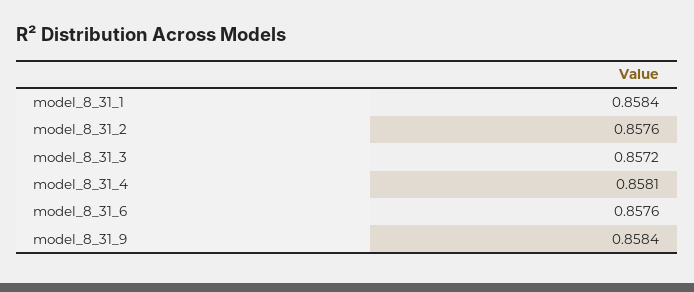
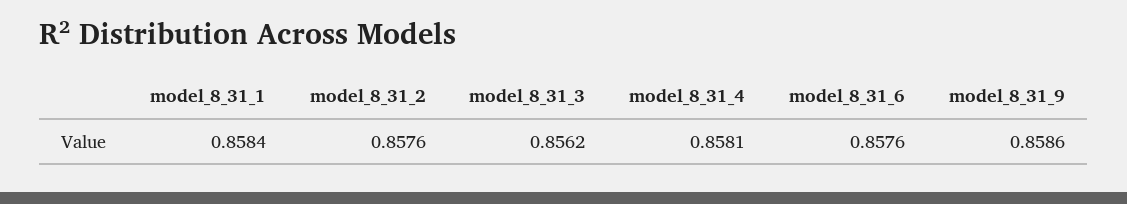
  {
    "model_8_31_1": 0.8584,
    "model_8_31_2": 0.8576,
-   "model_8_31_3": 0.8572,
+   "model_8_31_3": 0.8562,
    "model_8_31_4": 0.8581,
    "model_8_31_6": 0.8576,
-   "model_8_31_9": 0.8584
+   "model_8_31_9": 0.8586
  }

